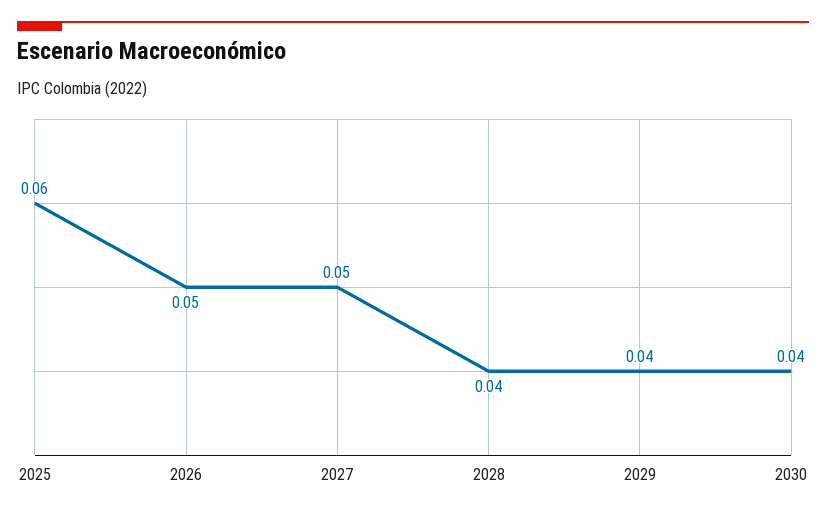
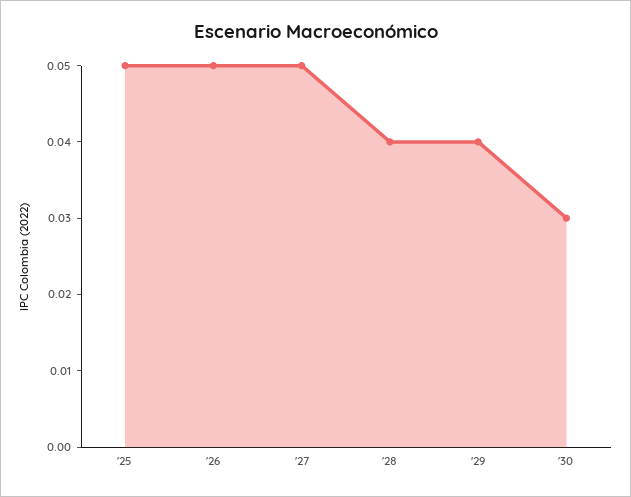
  {
-   "2025": 0.06,
+   "2025": 0.05,
    "2026": 0.05,
    "2027": 0.05,
    "2028": 0.04,
    "2029": 0.04,
-   "2030": 0.04
+   "2030": 0.03
  }

